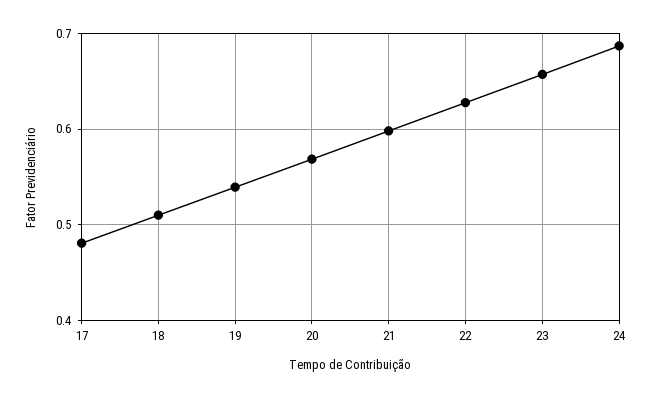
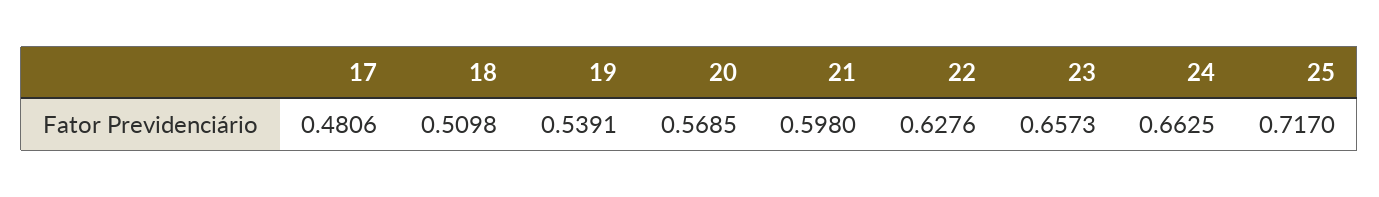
  {
    "17": 0.4806,
    "18": 0.5098,
    "19": 0.5391,
    "20": 0.5685,
    "21": 0.598,
    "22": 0.6276,
    "23": 0.6573,
-   "24": 0.69
+   "24": 0.6625,
+   "25": 0.717
  }

